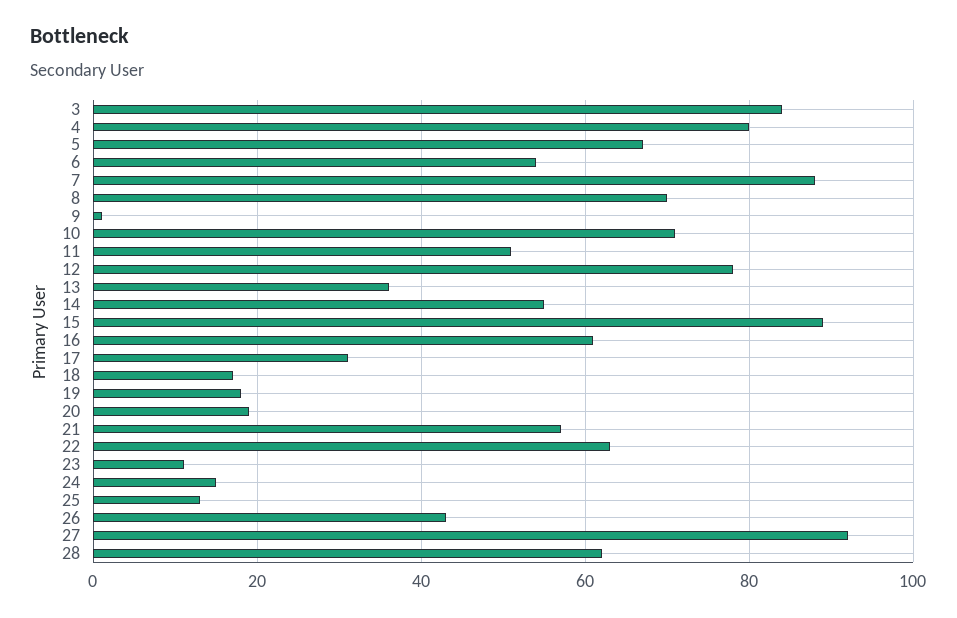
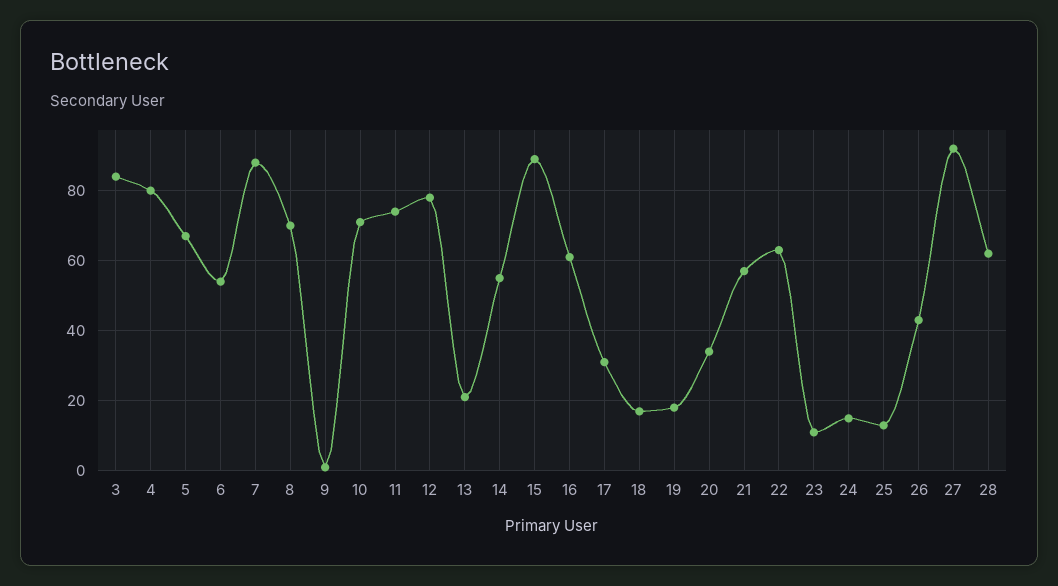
  {
    "3": 85,
    "4": 80,
    "5": 65,
    "6": 55,
    "7": 90,
    "8": 70,
    "9": 0,
    "10": 70,
-   "11": 50,
+   "11": 75,
    "12": 80,
-   "13": 35,
+   "13": 20,
    "14": 55,
    "15": 90,
    "16": 60,
    "17": 30,
    "18": 15,
    "19": 20,
-   "20": 20,
+   "20": 35,
    "21": 55,
    "22": 65,
    "23": 10,
    "24": 15,
    "25": 15,
    "26": 45,
    "27": 90,
    "28": 60
  }

